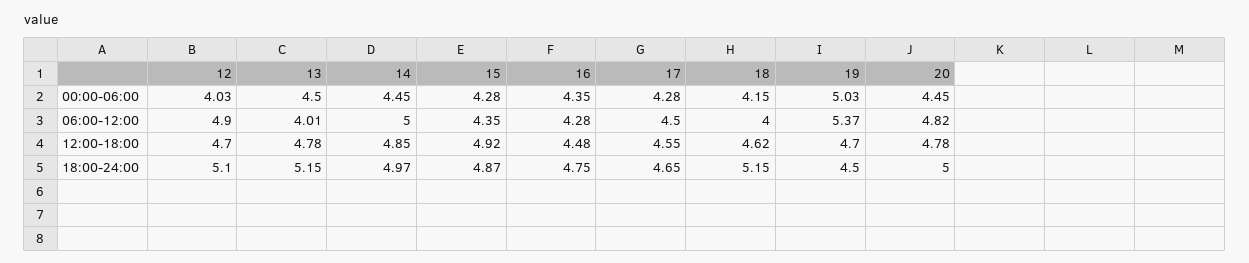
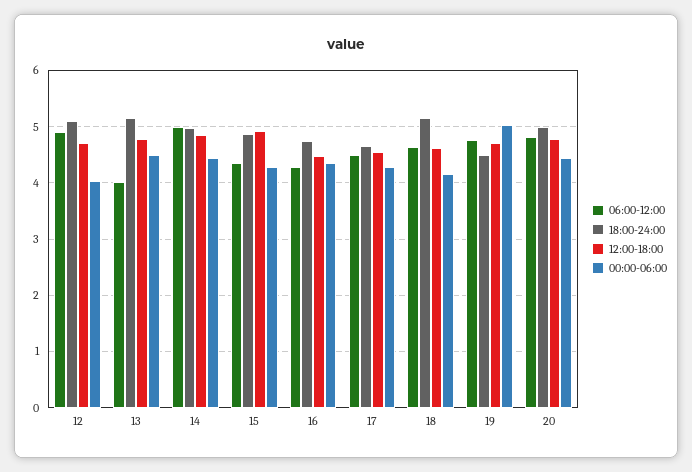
  {
    "00:00-06:00": {
      "12": 4.03,
      "13": 4.5,
      "14": 4.45,
      "15": 4.28,
      "16": 4.35,
      "17": 4.28,
      "18": 4.15,
      "19": 5.03,
      "20": 4.45
    },
    "06:00-12:00": {
      "12": 4.9,
      "13": 4.01,
      "14": 5,
      "15": 4.35,
      "16": 4.28,
      "17": 4.5,
-     "18": 4,
+     "18": 4.6,
-     "19": 5.37,
+     "19": 4.8,
      "20": 4.82
    },
    "12:00-18:00": {
      "12": 4.7,
      "13": 4.78,
      "14": 4.85,
      "15": 4.92,
      "16": 4.48,
      "17": 4.55,
      "18": 4.62,
      "19": 4.7,
      "20": 4.78
    },
    "18:00-24:00": {
      "12": 5.1,
      "13": 5.15,
      "14": 4.97,
      "15": 4.87,
      "16": 4.75,
      "17": 4.65,
      "18": 5.15,
      "19": 4.5,
      "20": 5
    }
  }

